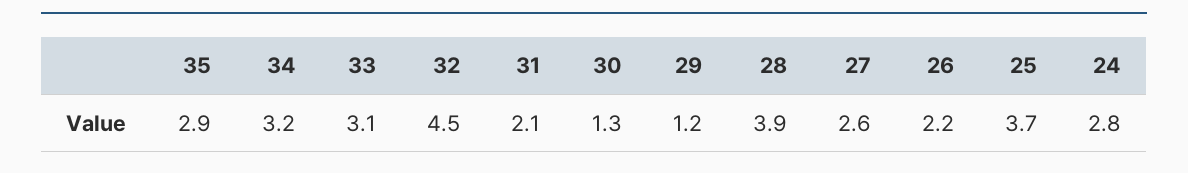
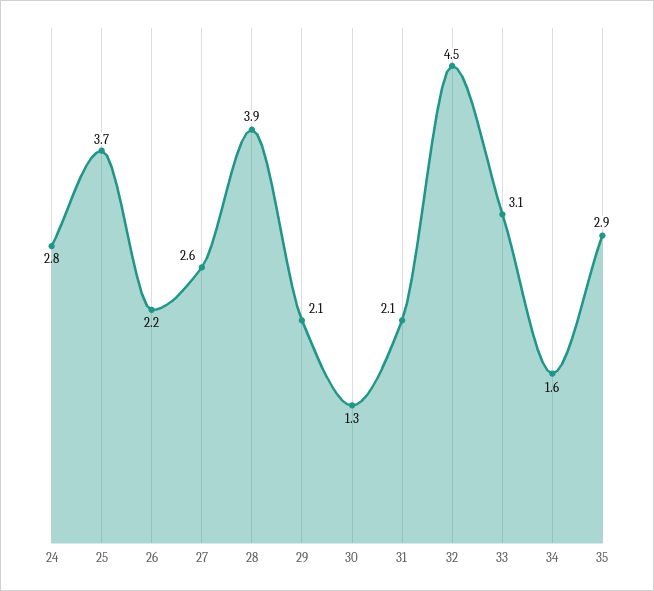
  {
    "35": 2.9,
-   "34": 3.2,
+   "34": 1.6,
    "33": 3.1,
    "32": 4.5,
    "31": 2.1,
    "30": 1.3,
-   "29": 1.2,
+   "29": 2.1,
    "28": 3.9,
    "27": 2.6,
    "26": 2.2,
    "25": 3.7,
    "24": 2.8
  }

